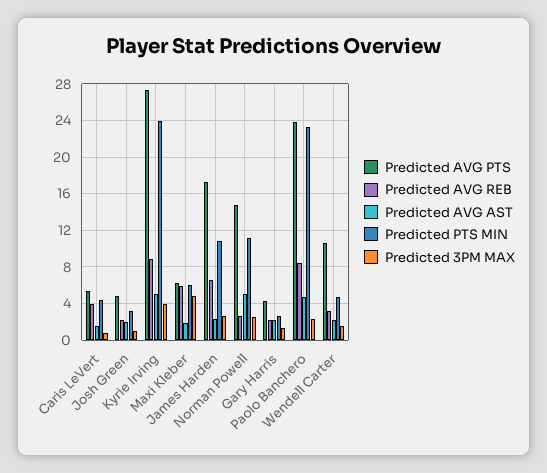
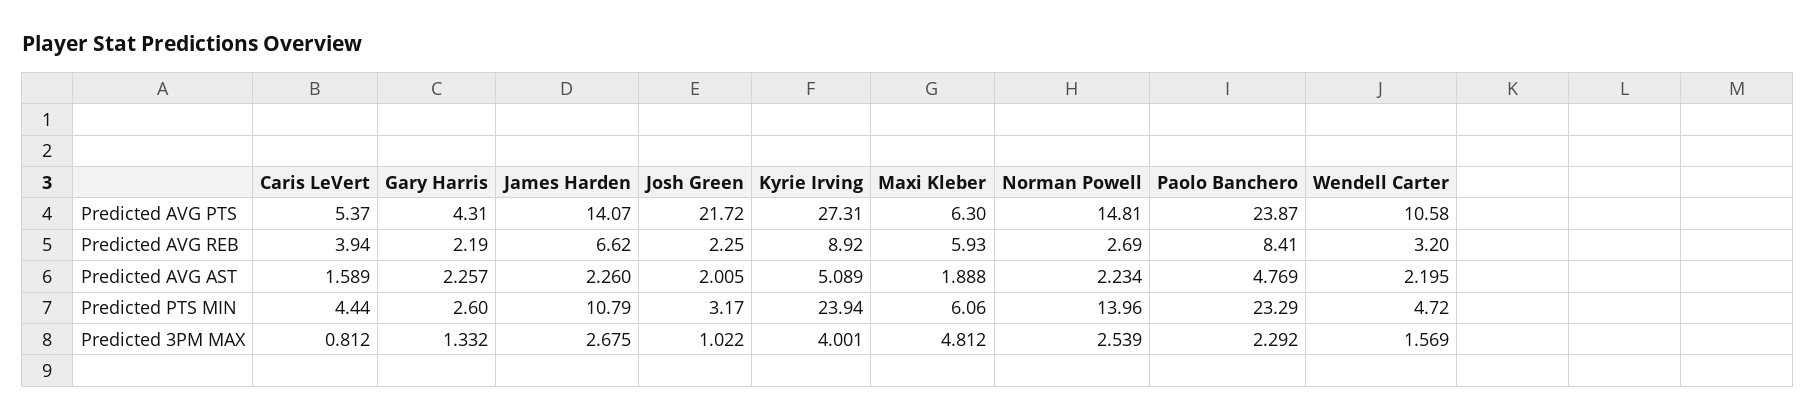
  {
    "Predicted AVG PTS": {
      "Caris LeVert": 5.37,
-     "Josh Green": 5,
+     "Josh Green": 21.72,
      "Kyrie Irving": 27.31,
      "Maxi Kleber": 6.3,
-     "James Harden": 17,
+     "James Harden": 14.07,
      "Norman Powell": 14.81,
      "Gary Harris": 4.31,
      "Paolo Banchero": 23.87,
      "Wendell Carter": 10.58
    },
    "Predicted AVG REB": {
      "Caris LeVert": 3.94,
      "Josh Green": 2.25,
      "Kyrie Irving": 8.92,
      "Maxi Kleber": 5.93,
      "James Harden": 6.62,
      "Norman Powell": 2.69,
      "Gary Harris": 2.19,
      "Paolo Banchero": 8.41,
      "Wendell Carter": 3.2
    },
    "Predicted AVG AST": {
      "Caris LeVert": 1.589,
      "Josh Green": 2.005,
      "Kyrie Irving": 5.089,
      "Maxi Kleber": 1.888,
      "James Harden": 2.26,
-     "Norman Powell": 5,
+     "Norman Powell": 2.234,
      "Gary Harris": 2.257,
      "Paolo Banchero": 4.769,
      "Wendell Carter": 2.195
    },
    "Predicted PTS MIN": {
      "Caris LeVert": 4.44,
      "Josh Green": 3.17,
      "Kyrie Irving": 23.94,
      "Maxi Kleber": 6.06,
      "James Harden": 10.79,
-     "Norman Powell": 11,
+     "Norman Powell": 13.96,
      "Gary Harris": 2.6,
      "Paolo Banchero": 23.29,
      "Wendell Carter": 4.72
    },
    "Predicted 3PM MAX": {
      "Caris LeVert": 0.812,
      "Josh Green": 1.022,
      "Kyrie Irving": 4.001,
      "Maxi Kleber": 4.812,
      "James Harden": 2.675,
      "Norman Powell": 2.539,
      "Gary Harris": 1.332,
      "Paolo Banchero": 2.292,
      "Wendell Carter": 1.569
    }
  }

